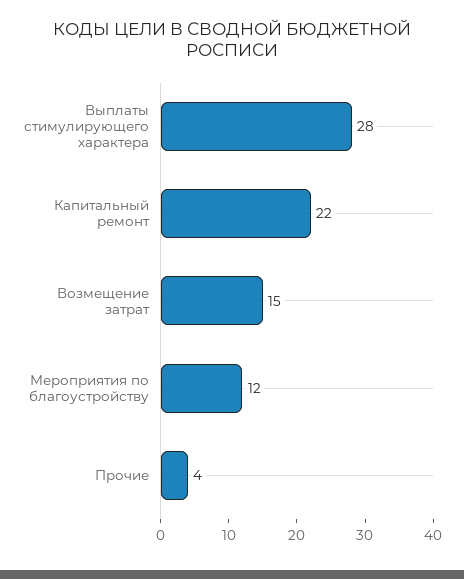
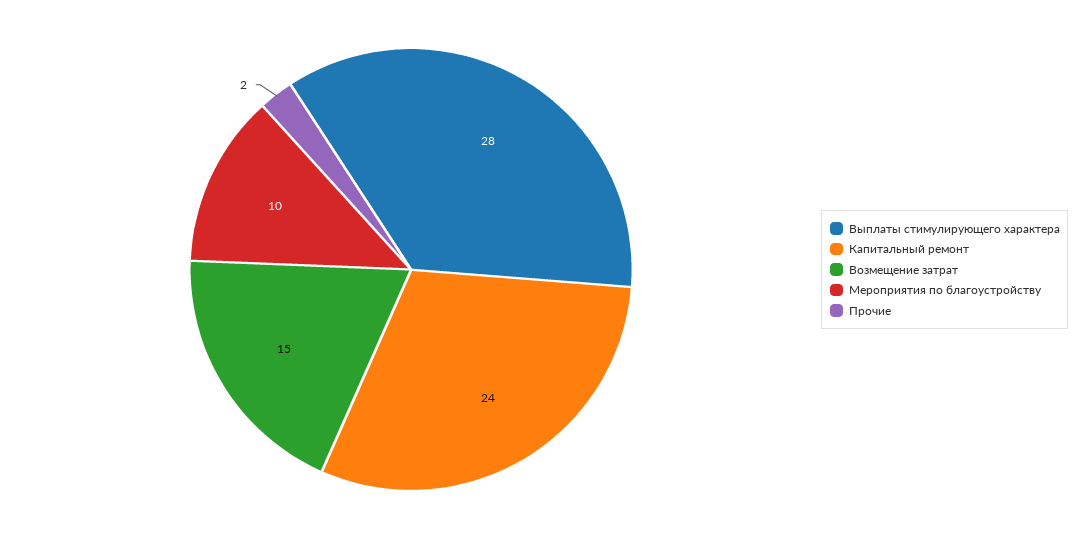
  {
    "Выплаты стимулирующего характера": 28,
-   "Капитальный ремонт": 22,
+   "Капитальный ремонт": 24,
    "Возмещение затрат": 15,
-   "Мероприятия по благоустройству": 12,
+   "Мероприятия по благоустройству": 10,
-   "Прочие": 4
+   "Прочие": 2
  }

